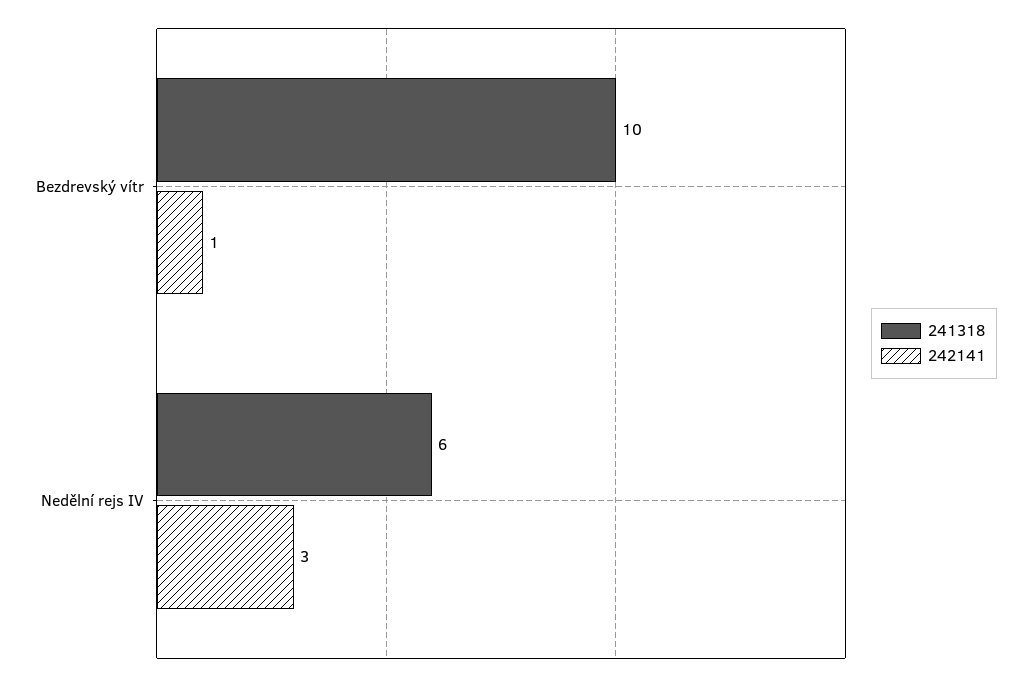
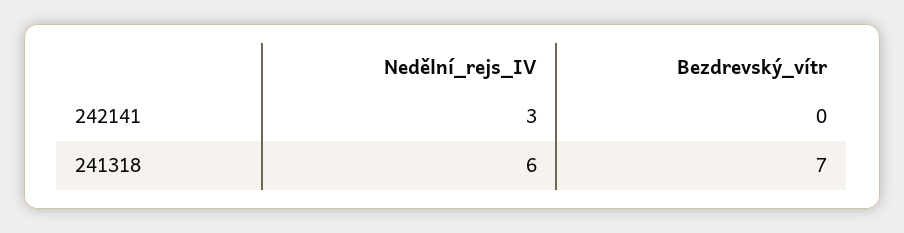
  {
    "241318": {
-     "Bezdrevský vítr": 10,
+     "Bezdrevský vítr": 7,
      "Nedělní rejs IV": 6
    },
    "242141": {
-     "Bezdrevský vítr": 1,
+     "Bezdrevský vítr": 0,
      "Nedělní rejs IV": 3
    }
  }

